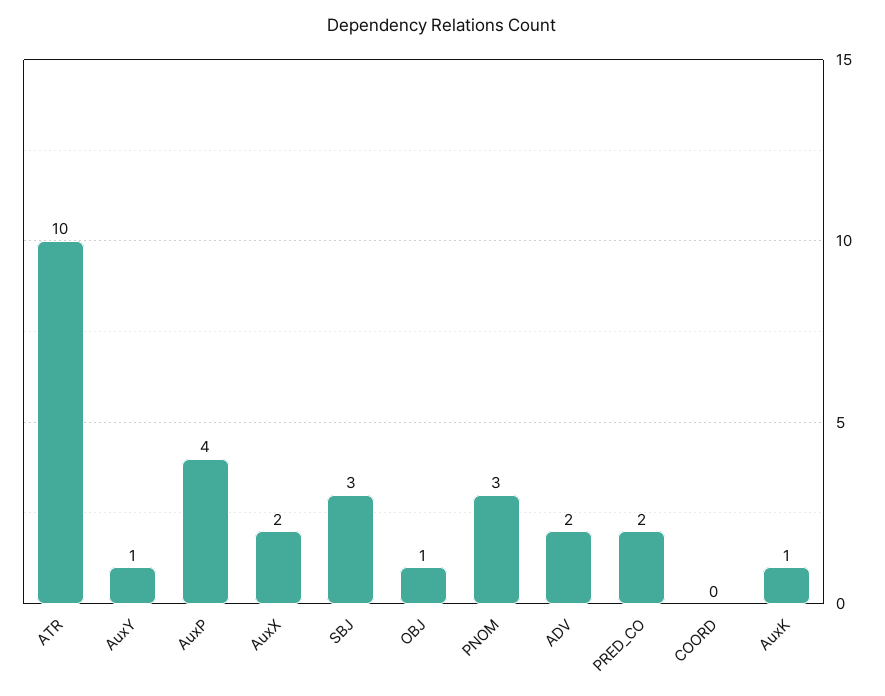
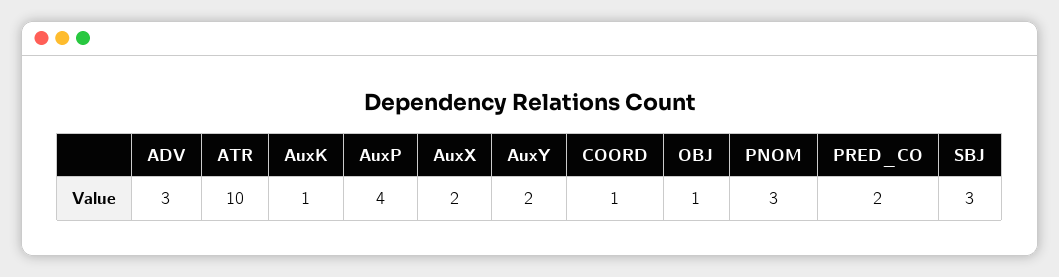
  {
    "ATR": 10,
-   "AuxY": 1,
+   "AuxY": 2,
    "AuxP": 4,
    "AuxX": 2,
    "SBJ": 3,
    "OBJ": 1,
    "PNOM": 3,
-   "ADV": 2,
+   "ADV": 3,
    "PRED_CO": 2,
-   "COORD": 0,
+   "COORD": 1,
    "AuxK": 1
  }

